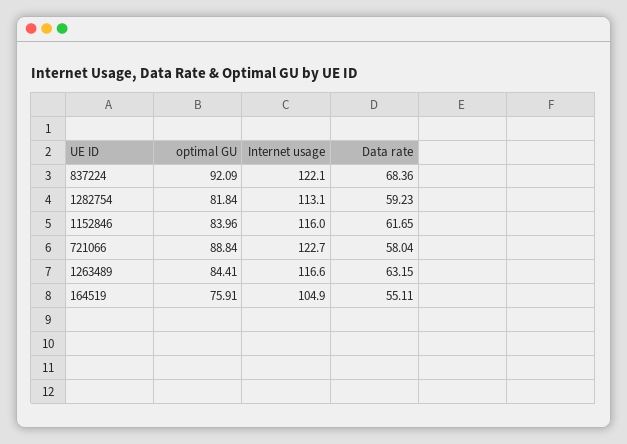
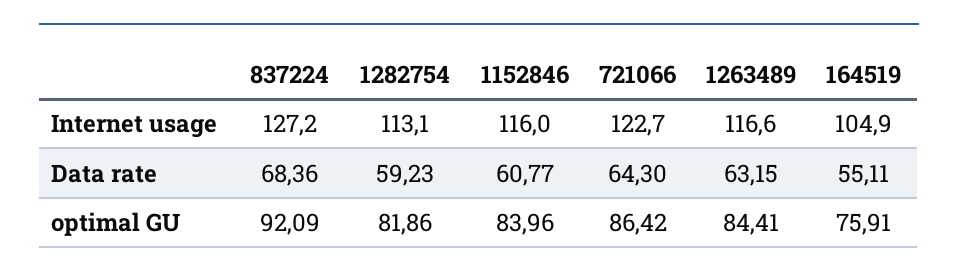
  {
    "optimal GU": {
      "837224": 92.09,
-     "1282754": 81.84,
+     "1282754": 81.86,
      "1152846": 83.96,
-     "721066": 88.84,
+     "721066": 86.42,
      "1263489": 84.41,
      "164519": 75.91
    },
    "Internet usage": {
-     "837224": 122.1,
+     "837224": 127.2,
      "1282754": 113.1,
      "1152846": 116,
      "721066": 122.7,
      "1263489": 116.6,
      "164519": 104.9
    },
    "Data rate": {
      "837224": 68.36,
      "1282754": 59.23,
-     "1152846": 61.65,
+     "1152846": 60.77,
-     "721066": 58.04,
+     "721066": 64.3,
      "1263489": 63.15,
      "164519": 55.11
    }
  }

